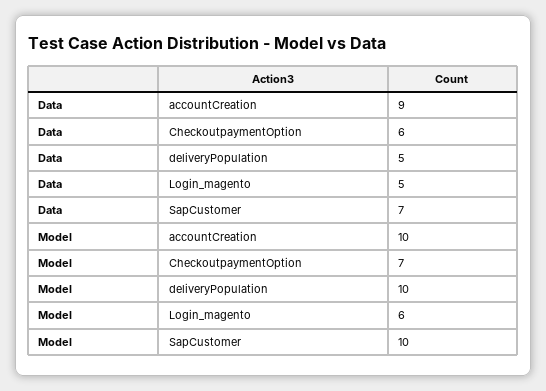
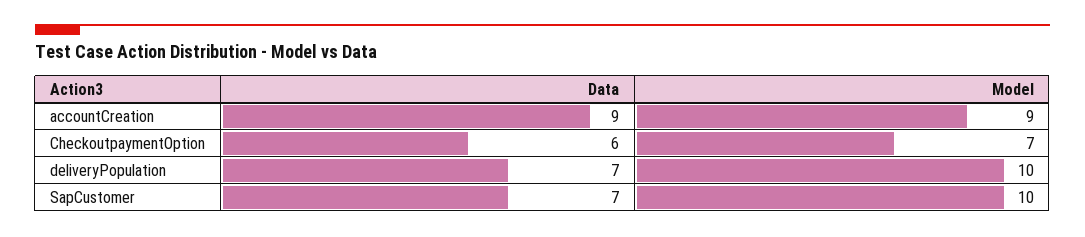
  {
    "Data": {
      "accountCreation": 9,
      "CheckoutpaymentOption": 6,
-     "deliveryPopulation": 5,
+     "deliveryPopulation": 7,
-     "Login_magento": 5,
      "SapCustomer": 7
    },
    "Model": {
-     "accountCreation": 10,
+     "accountCreation": 9,
      "CheckoutpaymentOption": 7,
      "deliveryPopulation": 10,
-     "Login_magento": 6,
      "SapCustomer": 10
    }
  }

